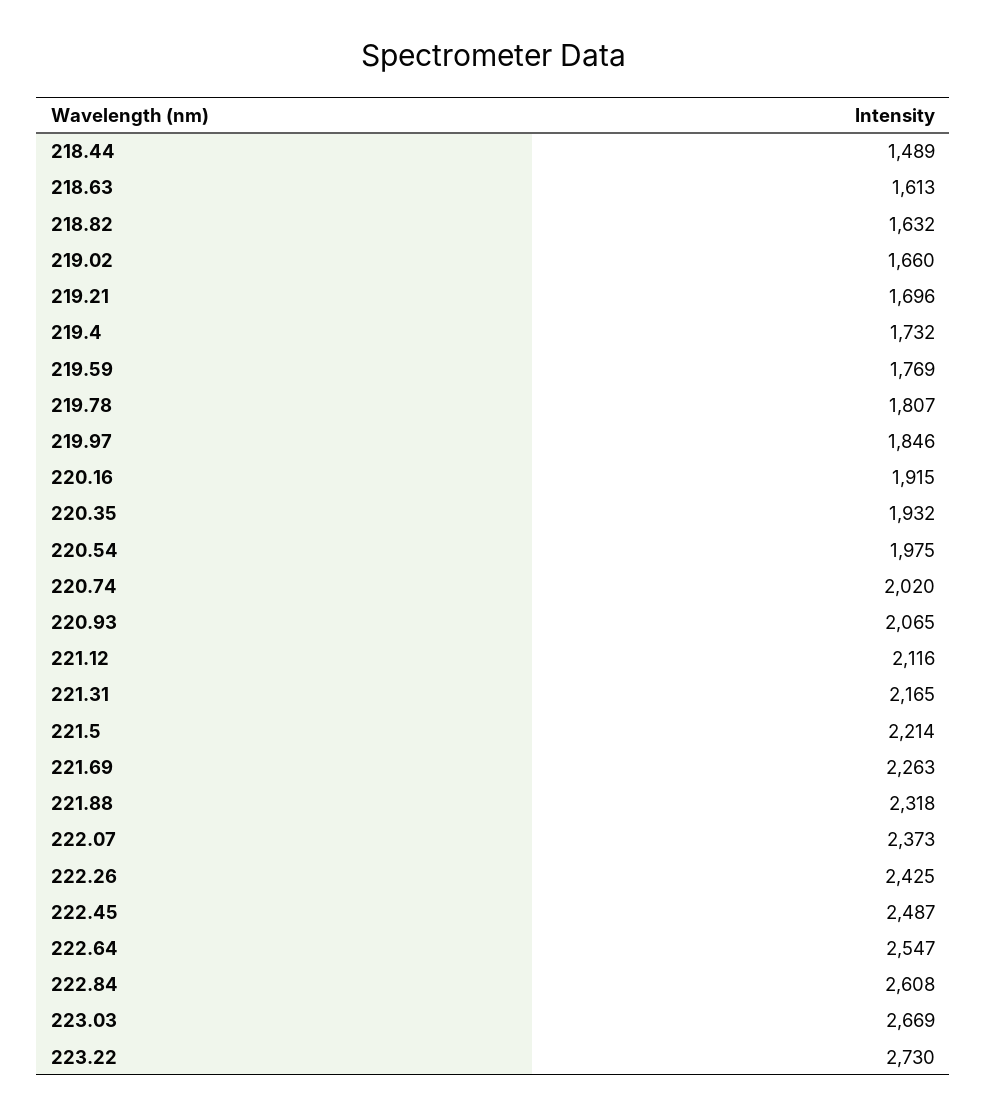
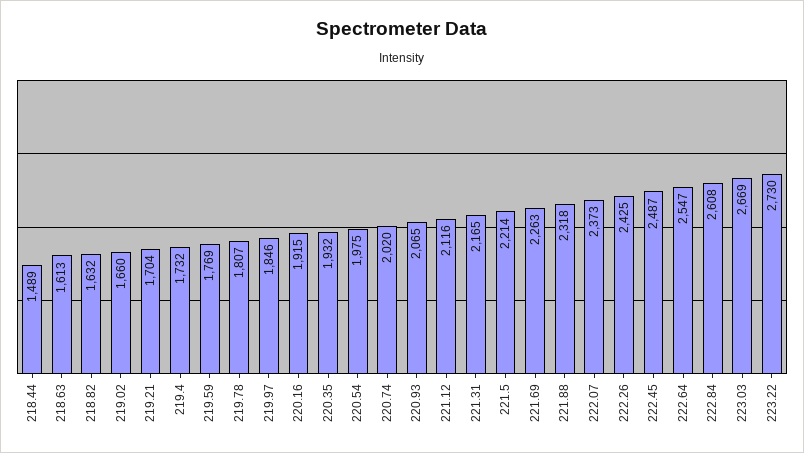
  {
    "218.44": 1489,
    "218.63": 1613,
    "218.82": 1632,
    "219.02": 1660,
-   "219.21": 1696,
+   "219.21": 1704,
    "219.4": 1732,
    "219.59": 1769,
    "219.78": 1807,
    "219.97": 1846,
    "220.16": 1915,
    "220.35": 1932,
    "220.54": 1975,
    "220.74": 2020,
    "220.93": 2065,
    "221.12": 2116,
    "221.31": 2165,
    "221.5": 2214,
    "221.69": 2263,
    "221.88": 2318,
    "222.07": 2373,
    "222.26": 2425,
    "222.45": 2487,
    "222.64": 2547,
    "222.84": 2608,
    "223.03": 2669,
    "223.22": 2730
  }

